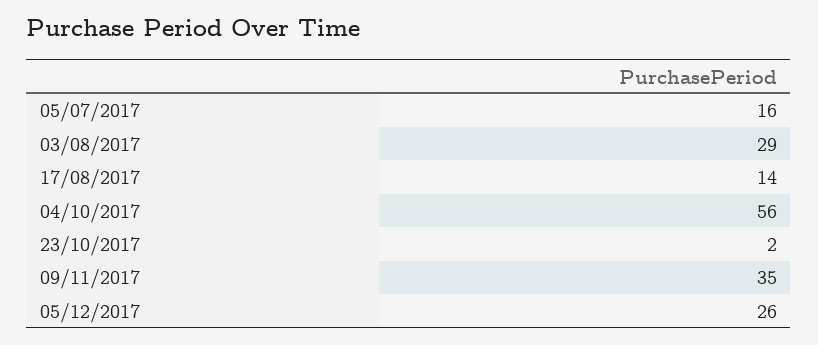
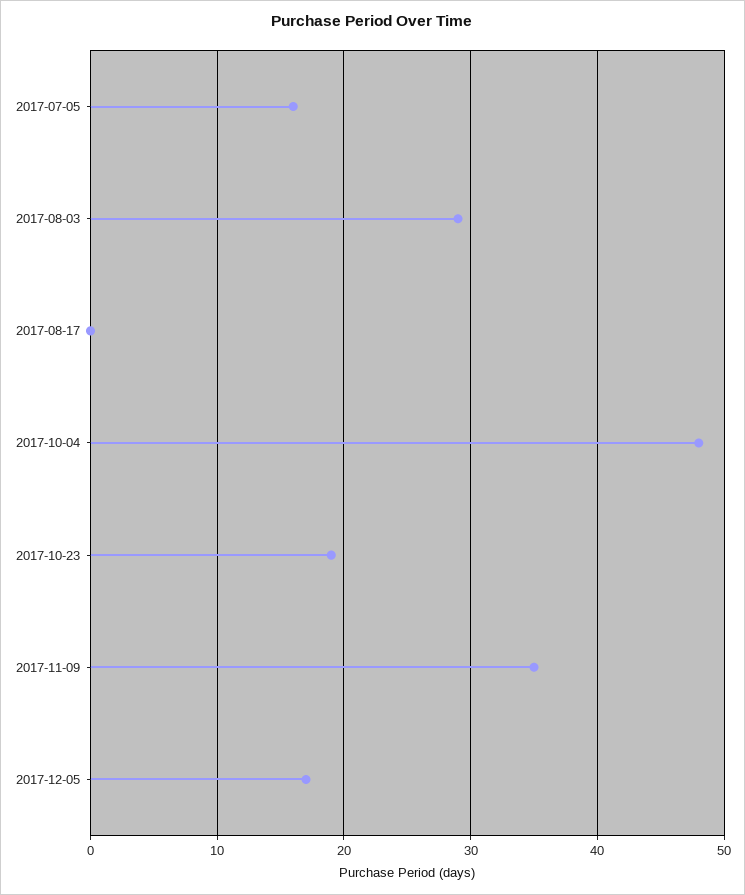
  {
    "05/07/2017": 16,
    "03/08/2017": 29,
-   "17/08/2017": 14,
+   "17/08/2017": 0,
-   "04/10/2017": 56,
+   "04/10/2017": 48,
-   "23/10/2017": 2,
+   "23/10/2017": 19,
    "09/11/2017": 35,
-   "05/12/2017": 26
+   "05/12/2017": 17
  }

